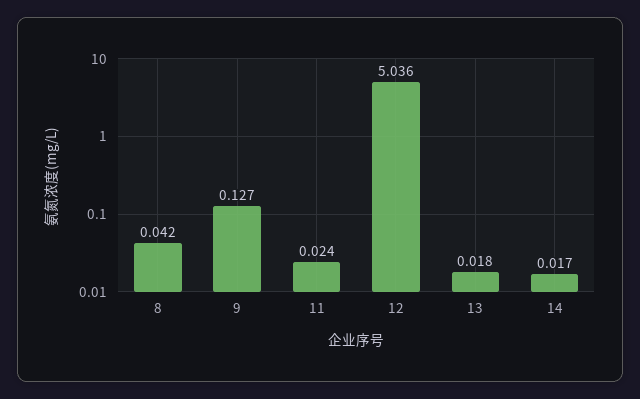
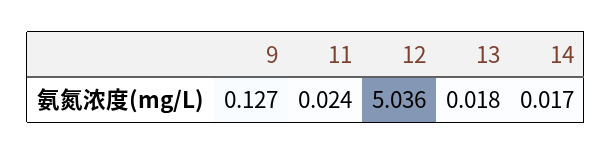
  {
-   "8": 0.042,
    "9": 0.127,
    "11": 0.024,
    "12": 5.036,
    "13": 0.018,
    "14": 0.017
  }

